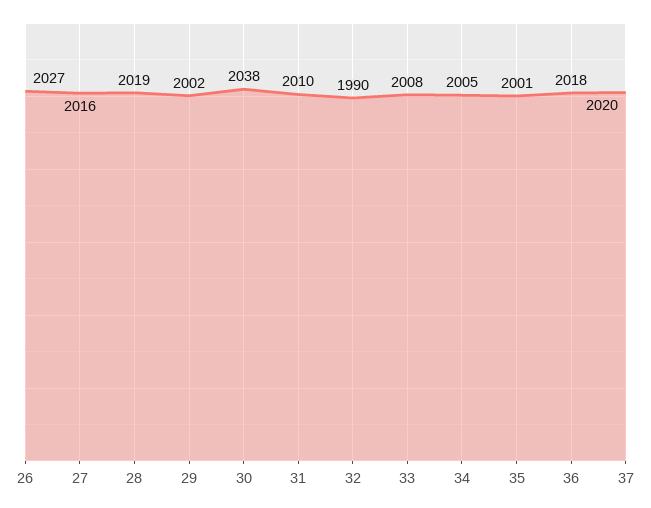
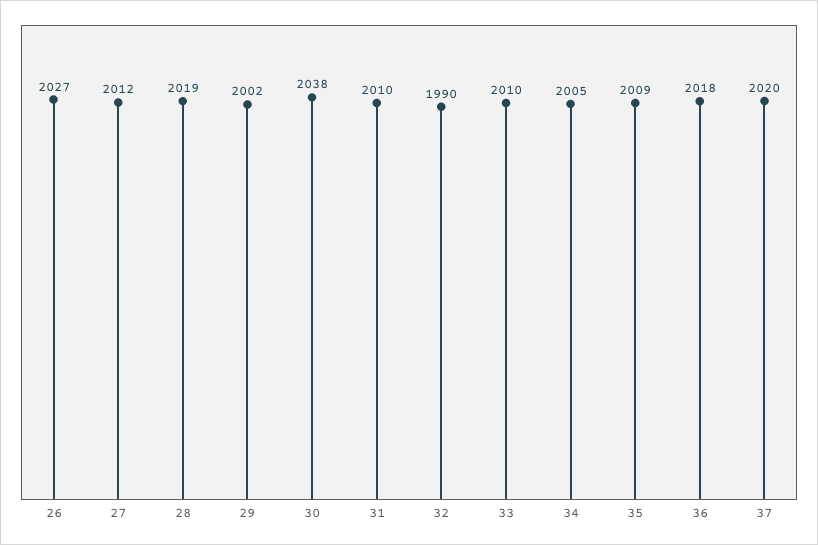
  {
    "26": 2027,
-   "27": 2016,
+   "27": 2012,
    "28": 2019,
    "29": 2002,
    "30": 2038,
    "31": 2010,
    "32": 1990,
-   "33": 2008,
+   "33": 2010,
    "34": 2005,
-   "35": 2001,
+   "35": 2009,
    "36": 2018,
    "37": 2020
  }

